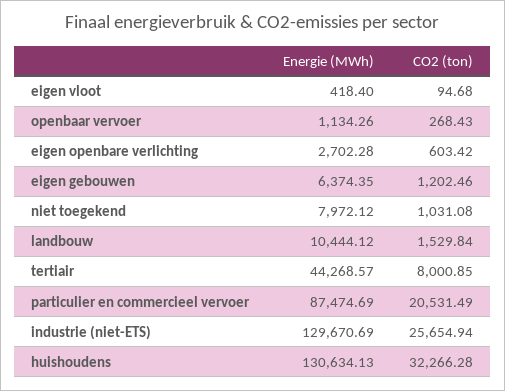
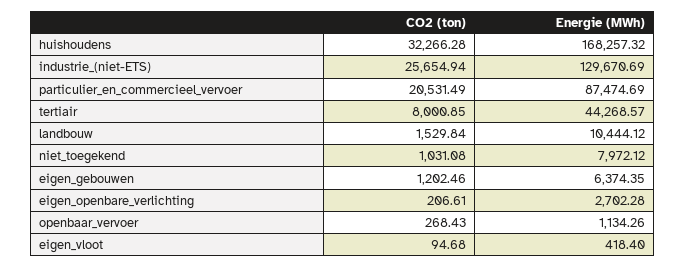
  {
    "Energie (MWh)": {
      "eigen vloot": 418.4,
      "openbaar vervoer": 1134.26,
      "eigen openbare verlichting": 2702.28,
      "eigen gebouwen": 6374.35,
      "niet toegekend": 7972.12,
      "landbouw": 10444.12,
      "tertiair": 44268.57,
      "particulier en commercieel vervoer": 87474.69,
      "industrie (niet-ETS)": 129670.69,
-     "huishoudens": 130634.13
+     "huishoudens": 168257.32
    },
    "CO2 (ton)": {
      "eigen vloot": 94.68,
      "openbaar vervoer": 268.43,
-     "eigen openbare verlichting": 603.42,
+     "eigen openbare verlichting": 206.61,
      "eigen gebouwen": 1202.46,
      "niet toegekend": 1031.08,
      "landbouw": 1529.84,
      "tertiair": 8000.85,
      "particulier en commercieel vervoer": 20531.49,
      "industrie (niet-ETS)": 25654.94,
      "huishoudens": 32266.28
    }
  }

